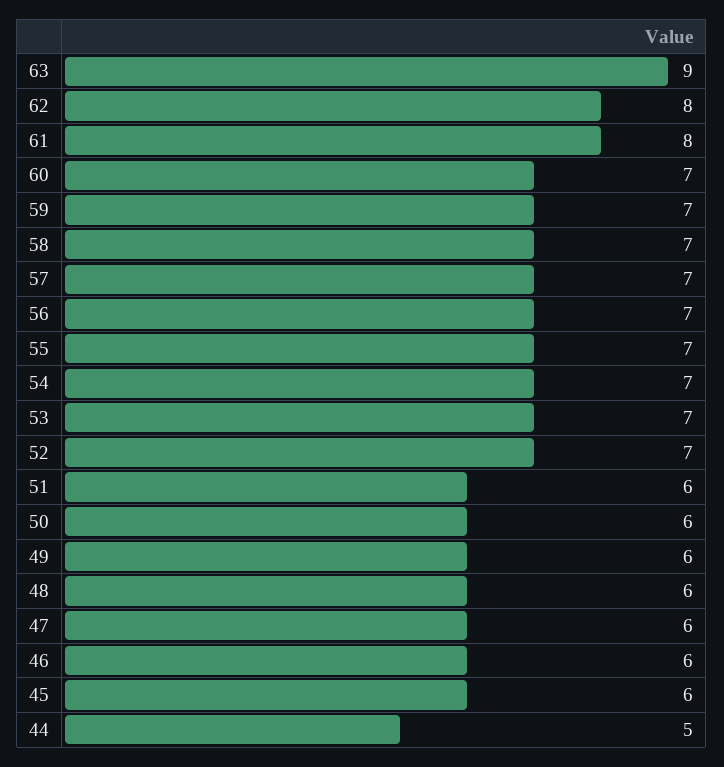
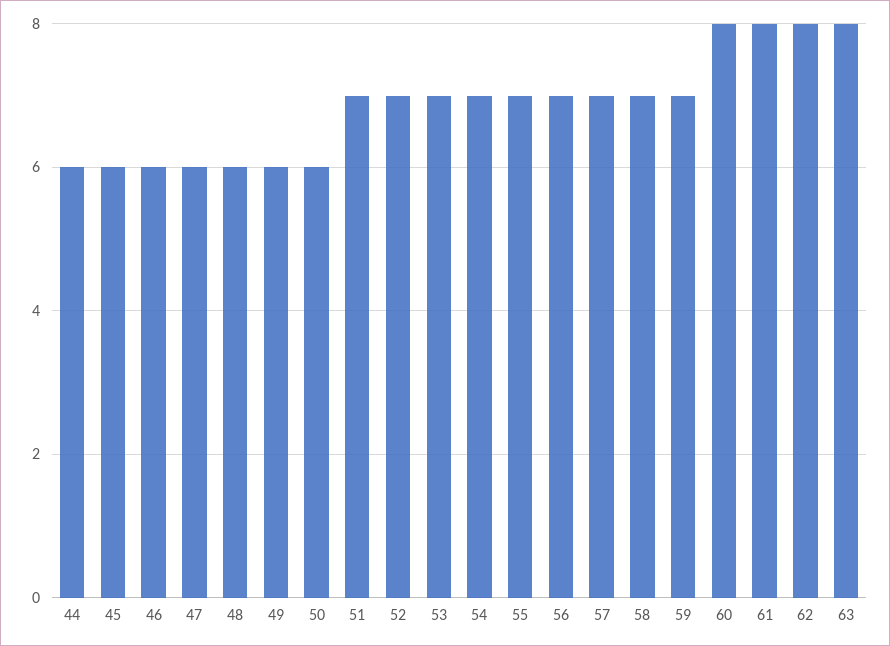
  {
-   "63": 9,
+   "63": 8,
    "62": 8,
    "61": 8,
-   "60": 7,
+   "60": 8,
    "59": 7,
    "58": 7,
    "57": 7,
    "56": 7,
    "55": 7,
    "54": 7,
    "53": 7,
    "52": 7,
-   "51": 6,
+   "51": 7,
    "50": 6,
    "49": 6,
    "48": 6,
    "47": 6,
    "46": 6,
    "45": 6,
-   "44": 5
+   "44": 6
  }

